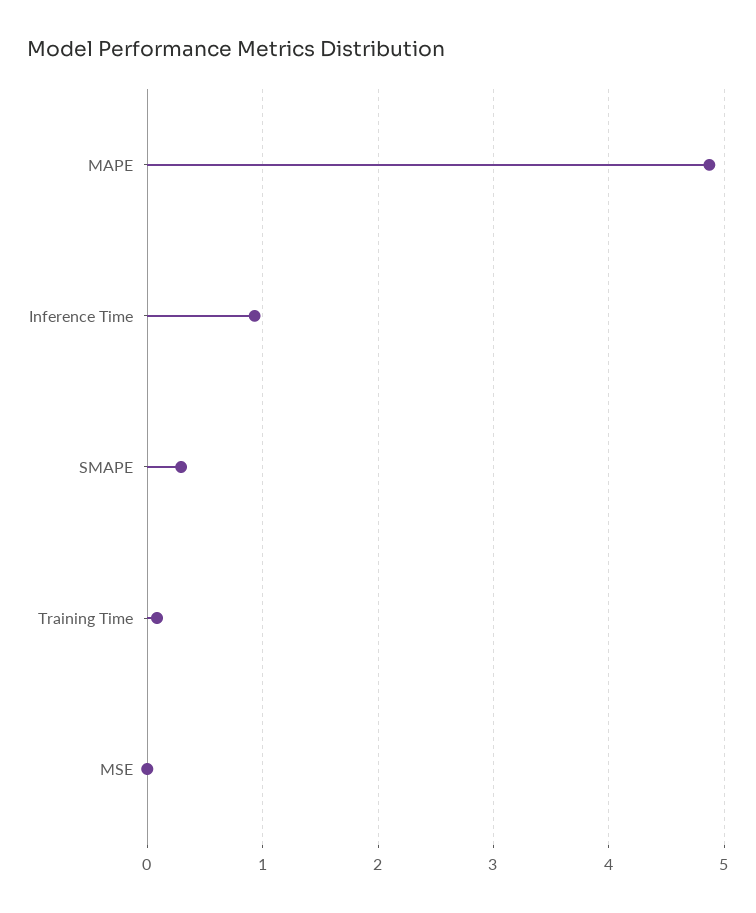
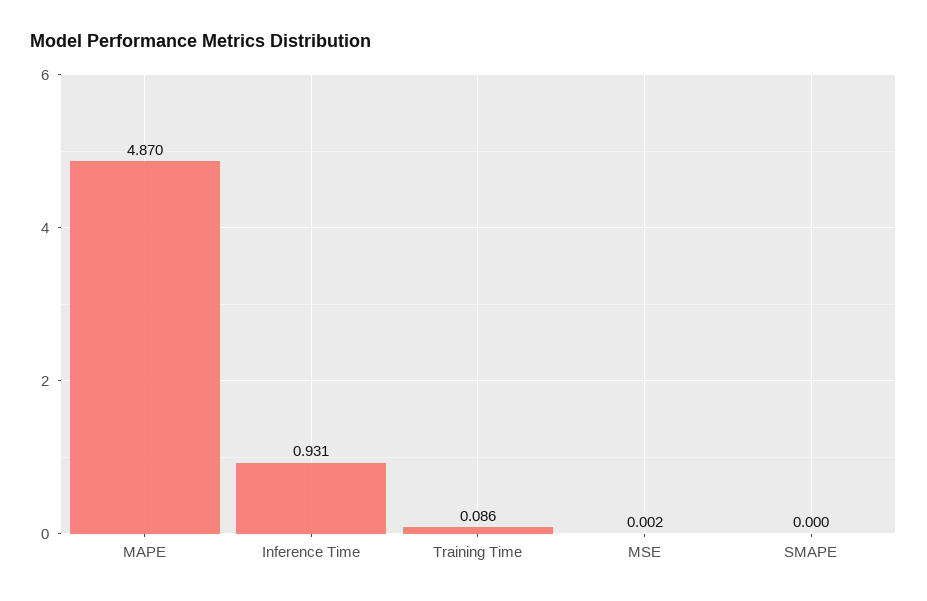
  {
    "MAPE": 4.87,
    "Inference Time": 0.931,
-   "SMAPE": 0.3,
+   "SMAPE": 0,
    "Training Time": 0.086,
    "MSE": 0.002
  }

